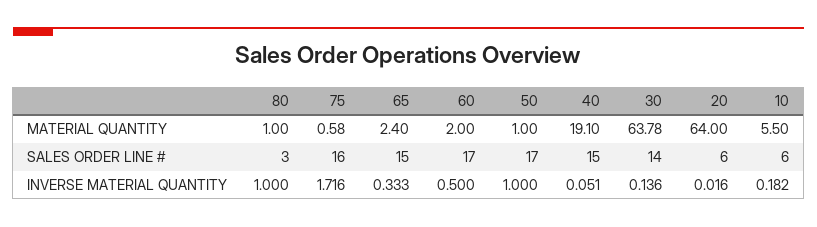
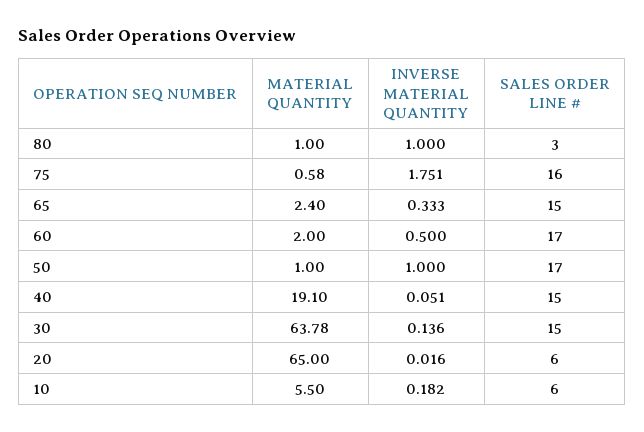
  {
    "80": {
      "MATERIAL QUANTITY": 1,
      "SALES ORDER LINE #": 3,
      "INVERSE MATERIAL QUANTITY": 1
    },
    "75": {
      "MATERIAL QUANTITY": 0.58,
      "SALES ORDER LINE #": 16,
-     "INVERSE MATERIAL QUANTITY": 1.716
+     "INVERSE MATERIAL QUANTITY": 1.751
    },
    "65": {
      "MATERIAL QUANTITY": 2.4,
      "SALES ORDER LINE #": 15,
      "INVERSE MATERIAL QUANTITY": 0.333
    },
    "60": {
      "MATERIAL QUANTITY": 2,
      "SALES ORDER LINE #": 17,
      "INVERSE MATERIAL QUANTITY": 0.5
    },
    "50": {
      "MATERIAL QUANTITY": 1,
      "SALES ORDER LINE #": 17,
      "INVERSE MATERIAL QUANTITY": 1
    },
    "40": {
      "MATERIAL QUANTITY": 19.1,
      "SALES ORDER LINE #": 15,
      "INVERSE MATERIAL QUANTITY": 0.051
    },
    "30": {
      "MATERIAL QUANTITY": 63.78,
-     "SALES ORDER LINE #": 14,
+     "SALES ORDER LINE #": 15,
      "INVERSE MATERIAL QUANTITY": 0.136
    },
    "20": {
-     "MATERIAL QUANTITY": 64,
+     "MATERIAL QUANTITY": 65,
      "SALES ORDER LINE #": 6,
      "INVERSE MATERIAL QUANTITY": 0.016
    },
    "10": {
      "MATERIAL QUANTITY": 5.5,
      "SALES ORDER LINE #": 6,
      "INVERSE MATERIAL QUANTITY": 0.182
    }
  }

